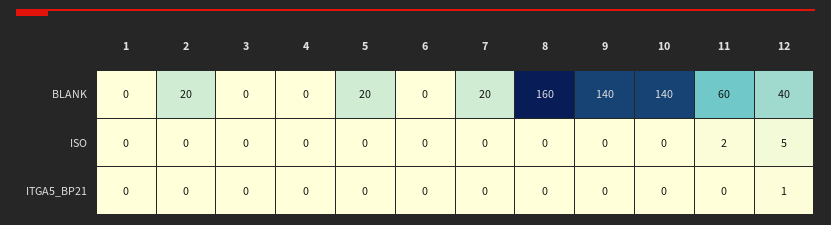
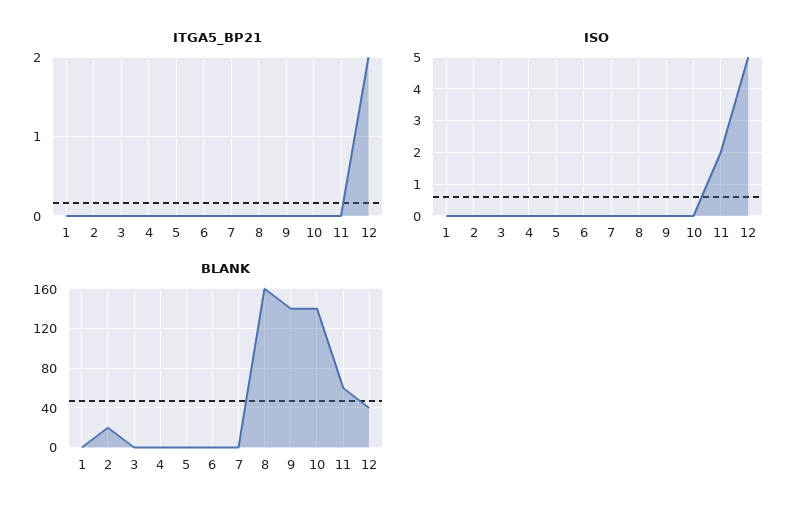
  {
    "BLANK": {
      "1": 0,
      "2": 20,
      "3": 0,
      "4": 0,
-     "5": 20,
+     "5": 0,
      "6": 0,
-     "7": 20,
+     "7": 0,
      "8": 160,
      "9": 140,
      "10": 140,
      "11": 60,
      "12": 40
    },
    "ISO": {
      "1": 0,
      "2": 0,
      "3": 0,
      "4": 0,
      "5": 0,
      "6": 0,
      "7": 0,
      "8": 0,
      "9": 0,
      "10": 0,
      "11": 2,
      "12": 5
    },
    "ITGA5_BP21": {
      "1": 0,
      "2": 0,
      "3": 0,
      "4": 0,
      "5": 0,
      "6": 0,
      "7": 0,
      "8": 0,
      "9": 0,
      "10": 0,
      "11": 0,
-     "12": 1
+     "12": 2
    }
  }

